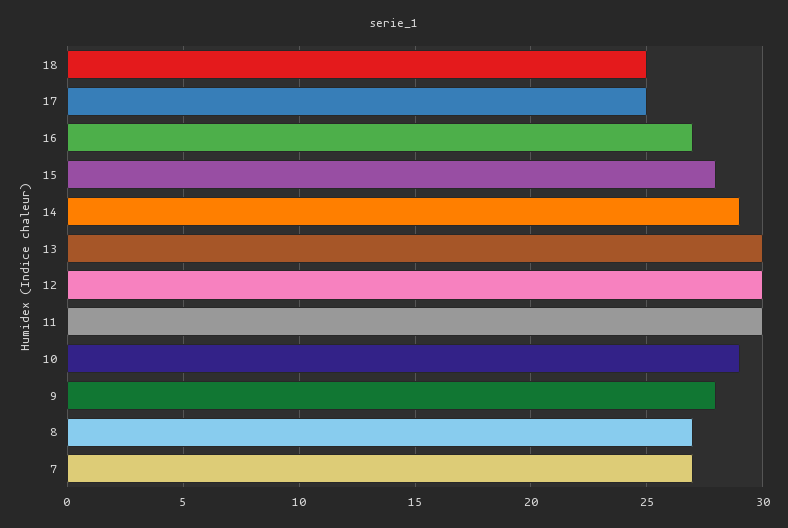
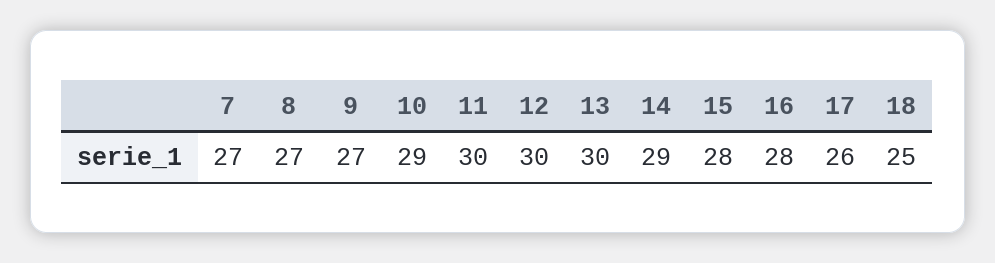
  {
    "18": 25,
-   "17": 25,
+   "17": 26,
-   "16": 27,
+   "16": 28,
    "15": 28,
    "14": 29,
    "13": 30,
    "12": 30,
    "11": 30,
    "10": 29,
-   "9": 28,
+   "9": 27,
    "8": 27,
    "7": 27
  }

